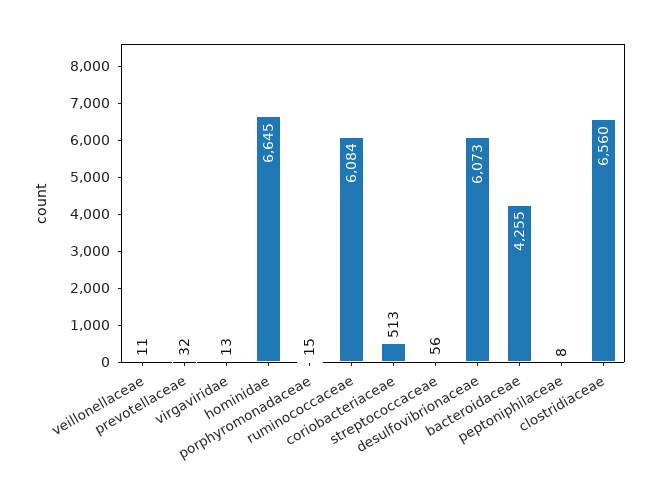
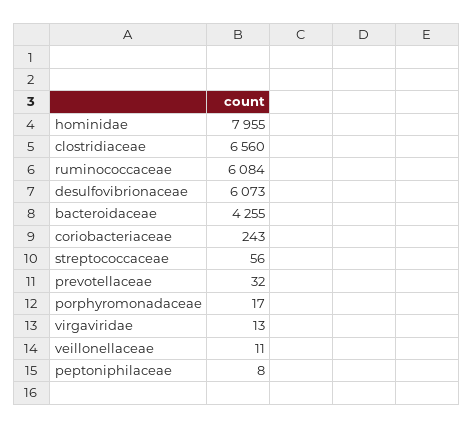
  {
    "veillonellaceae": 11,
    "prevotellaceae": 32,
    "virgaviridae": 13,
-   "hominidae": 6645,
+   "hominidae": 7955,
-   "porphyromonadaceae": 15,
+   "porphyromonadaceae": 17,
    "ruminococcaceae": 6084,
-   "coriobacteriaceae": 513,
+   "coriobacteriaceae": 243,
    "streptococcaceae": 56,
    "desulfovibrionaceae": 6073,
    "bacteroidaceae": 4255,
    "peptoniphilaceae": 8,
    "clostridiaceae": 6560
  }

